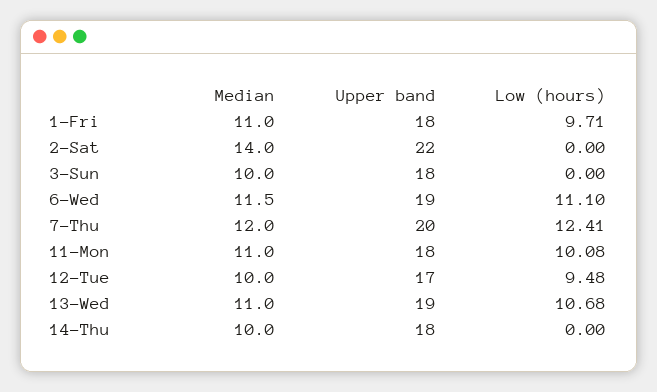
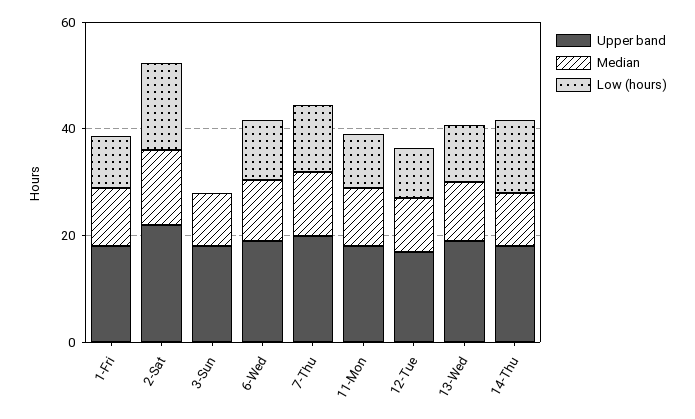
  {
    "Median": {
      "1-Fri": 11,
      "2-Sat": 14,
      "3-Sun": 10,
      "6-Wed": 11.5,
      "7-Thu": 12,
      "11-Mon": 11,
      "12-Tue": 10,
      "13-Wed": 11,
      "14-Thu": 10
    },
    "Upper band": {
      "1-Fri": 18,
      "2-Sat": 22,
      "3-Sun": 18,
      "6-Wed": 19,
      "7-Thu": 20,
      "11-Mon": 18,
      "12-Tue": 17,
      "13-Wed": 19,
      "14-Thu": 18
    },
    "Low (hours)": {
      "1-Fri": 9.71,
-     "2-Sat": 0,
+     "2-Sat": 15,
      "3-Sun": 0,
      "6-Wed": 11.1,
      "7-Thu": 12.41,
      "11-Mon": 10.08,
      "12-Tue": 9.48,
      "13-Wed": 10.68,
-     "14-Thu": 0
+     "14-Thu": 15
    }
  }

